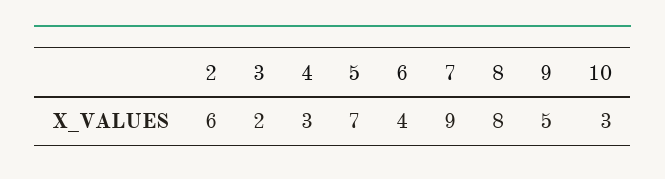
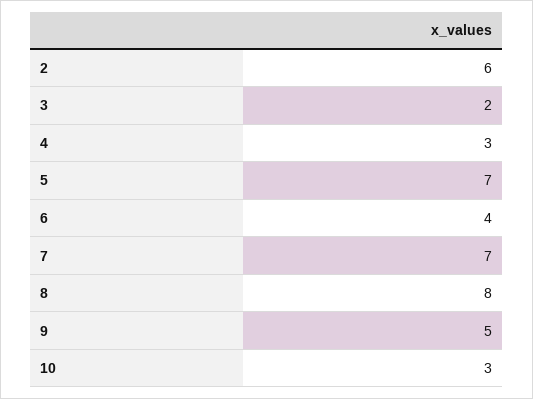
  {
    "2": 6,
    "3": 2,
    "4": 3,
    "5": 7,
    "6": 4,
-   "7": 9,
+   "7": 7,
    "8": 8,
    "9": 5,
    "10": 3
  }

